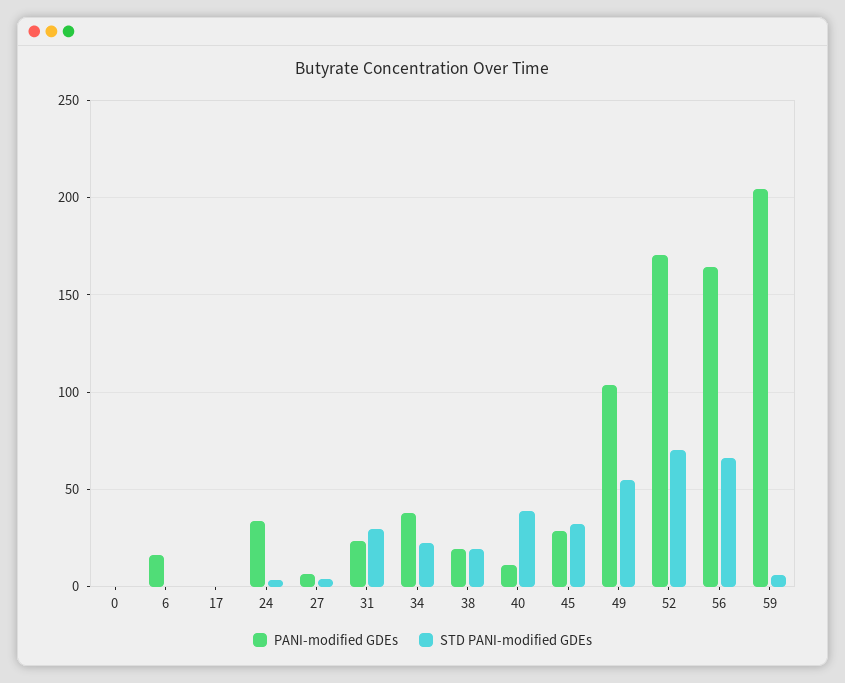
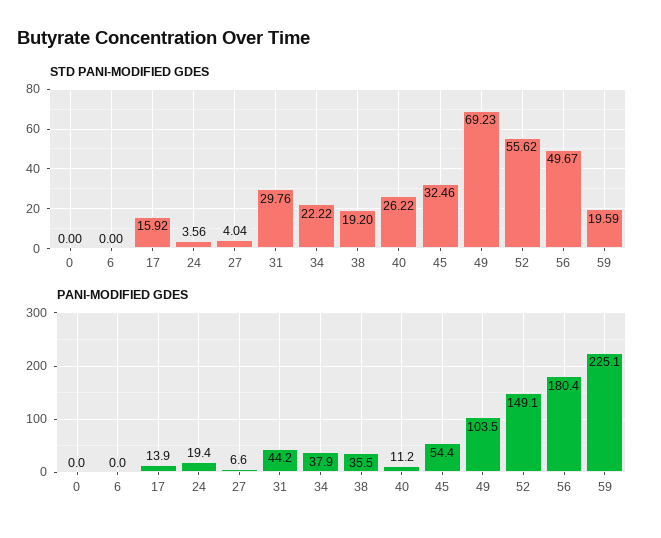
  {
    "PANI-modified GDEs": {
      "0": 0,
-     "6": 15,
+     "6": 0,
-     "17": 0,
+     "17": 13.9,
-     "24": 35,
+     "24": 19.4,
      "27": 6.6,
-     "31": 25,
+     "31": 44.2,
      "34": 37.9,
-     "38": 20,
+     "38": 35.5,
      "40": 11.2,
-     "45": 30,
+     "45": 54.4,
      "49": 103.5,
-     "52": 170,
+     "52": 149.1,
-     "56": 165,
+     "56": 180.4,
-     "59": 205
+     "59": 225.1
    },
    "STD PANI-modified GDEs": {
      "0": 0,
      "6": 0,
-     "17": 0,
+     "17": 15.92,
      "24": 3.56,
      "27": 4.04,
      "31": 29.76,
      "34": 22.22,
      "38": 19.2,
-     "40": 40,
+     "40": 26.22,
      "45": 32.46,
-     "49": 55,
+     "49": 69.23,
-     "52": 70,
+     "52": 55.62,
-     "56": 65,
+     "56": 49.67,
-     "59": 5
+     "59": 19.59
    }
  }

